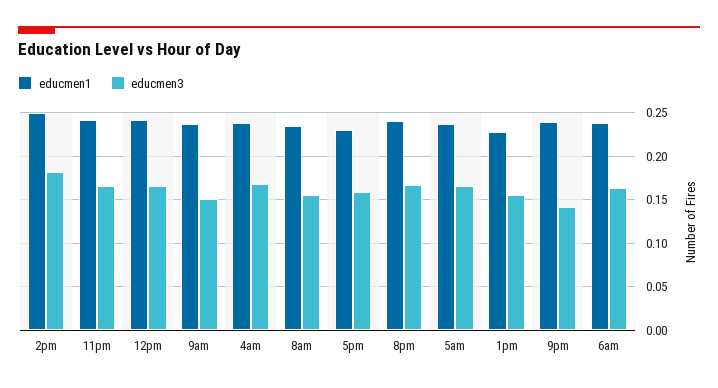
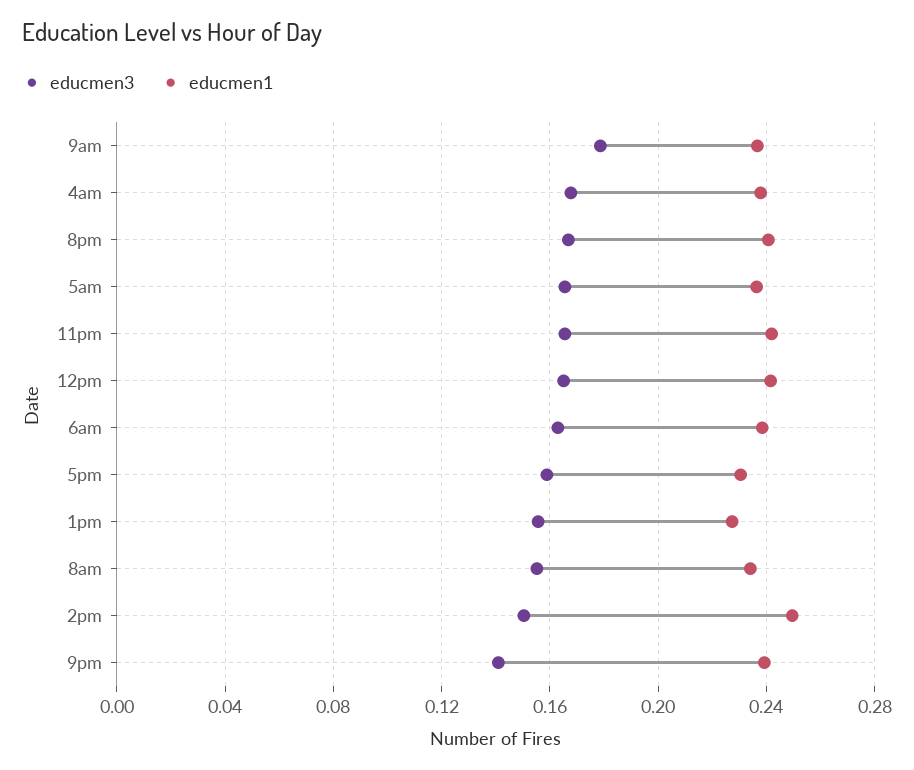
  {
    "educmen1": {
      "2pm": 0.25,
      "11pm": 0.24,
      "12pm": 0.24,
      "9am": 0.235,
      "4am": 0.24,
      "8am": 0.235,
      "5pm": 0.23,
      "8pm": 0.24,
      "5am": 0.235,
      "1pm": 0.225,
      "9pm": 0.24,
      "6am": 0.24
    },
    "educmen3": {
-     "2pm": 0.18,
+     "2pm": 0.15,
      "11pm": 0.165,
      "12pm": 0.165,
-     "9am": 0.15,
+     "9am": 0.18,
      "4am": 0.17,
      "8am": 0.155,
      "5pm": 0.16,
      "8pm": 0.165,
      "5am": 0.165,
      "1pm": 0.155,
      "9pm": 0.14,
      "6am": 0.165
    }
  }

